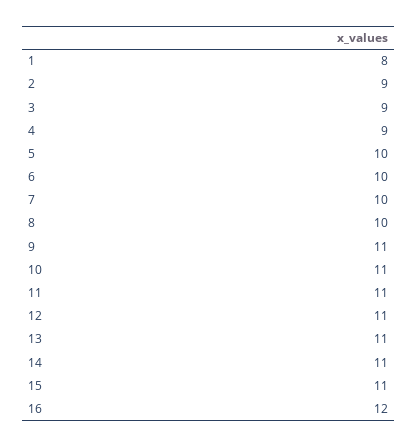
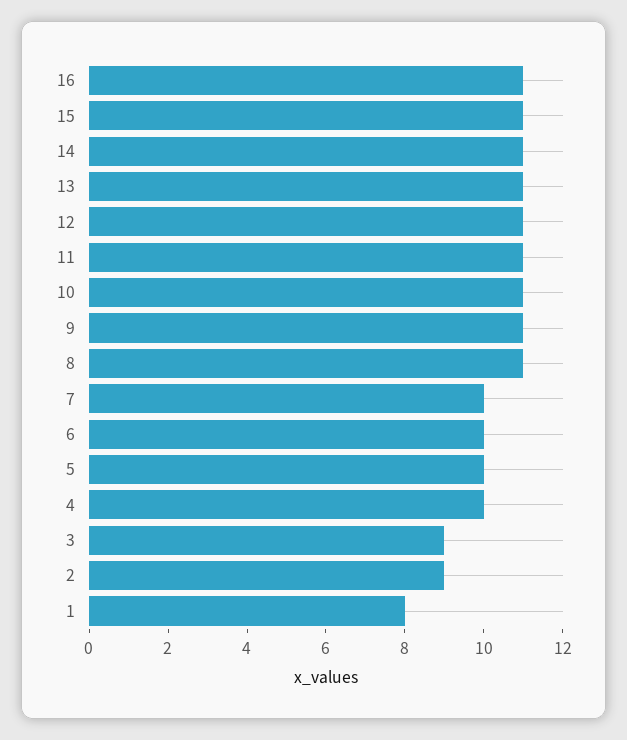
  {
    "1": 8,
    "2": 9,
    "3": 9,
-   "4": 9,
+   "4": 10,
    "5": 10,
    "6": 10,
    "7": 10,
-   "8": 10,
+   "8": 11,
    "9": 11,
    "10": 11,
    "11": 11,
    "12": 11,
    "13": 11,
    "14": 11,
    "15": 11,
-   "16": 12
+   "16": 11
  }

